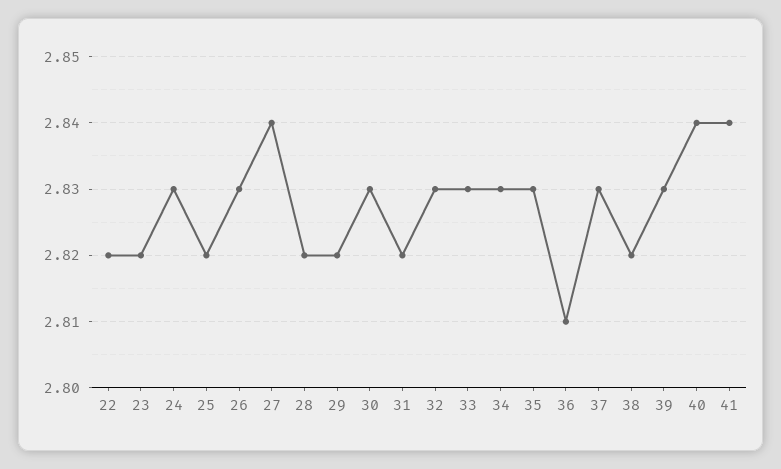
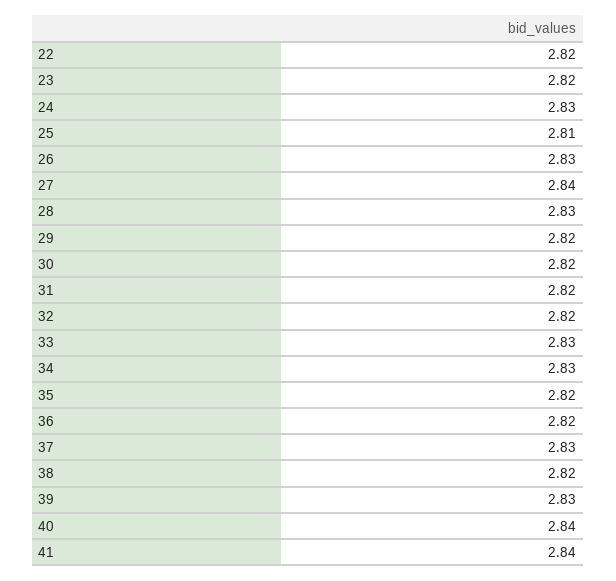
  {
    "22": 2.82,
    "23": 2.82,
    "24": 2.83,
-   "25": 2.82,
+   "25": 2.81,
    "26": 2.83,
    "27": 2.84,
-   "28": 2.82,
+   "28": 2.83,
    "29": 2.82,
-   "30": 2.83,
+   "30": 2.82,
    "31": 2.82,
-   "32": 2.83,
+   "32": 2.82,
    "33": 2.83,
    "34": 2.83,
-   "35": 2.83,
+   "35": 2.82,
-   "36": 2.81,
+   "36": 2.82,
    "37": 2.83,
    "38": 2.82,
    "39": 2.83,
    "40": 2.84,
    "41": 2.84
  }

